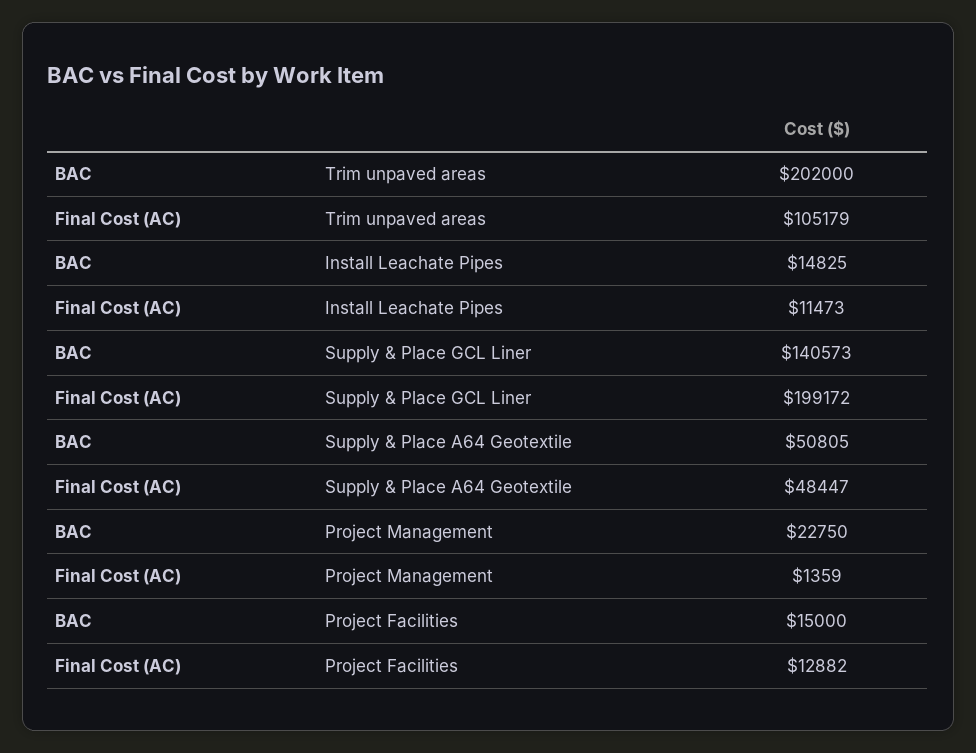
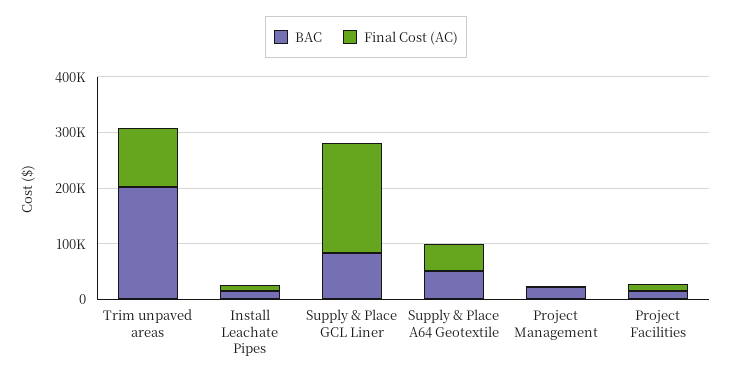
  {
    "BAC": {
      "Trim unpaved areas": 202000,
      "Install Leachate Pipes": 14825,
-     "Supply & Place GCL Liner": 140573,
+     "Supply & Place GCL Liner": 80000,
      "Supply & Place A64 Geotextile": 50805,
      "Project Management": 22750,
      "Project Facilities": 15000
    },
    "Final Cost (AC)": {
      "Trim unpaved areas": 105179,
      "Install Leachate Pipes": 11473,
      "Supply & Place GCL Liner": 199172,
      "Supply & Place A64 Geotextile": 48447,
      "Project Management": 1359,
      "Project Facilities": 12882
    }
  }

